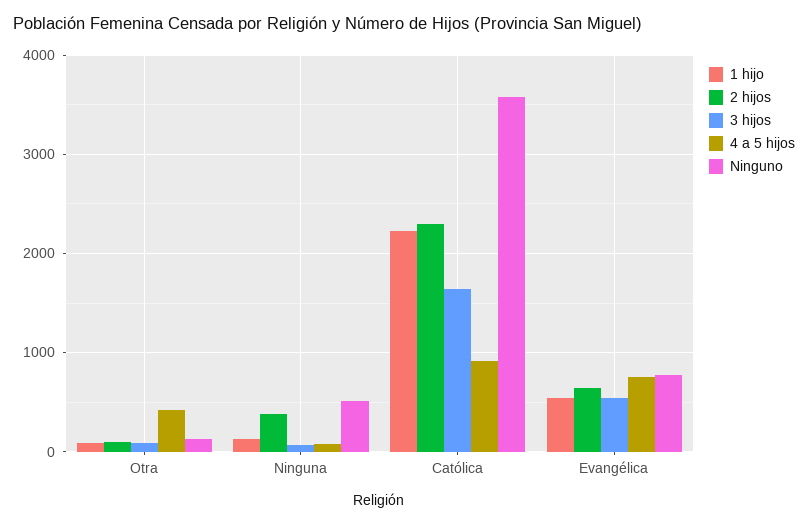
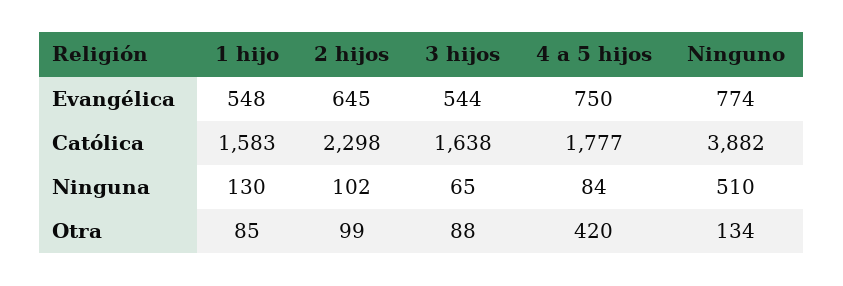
  {
    "1 hijo": {
      "Otra": 85,
      "Ninguna": 130,
-     "Católica": 2200,
+     "Católica": 1583,
      "Evangélica": 548
    },
    "2 hijos": {
      "Otra": 99,
-     "Ninguna": 400,
+     "Ninguna": 102,
      "Católica": 2298,
      "Evangélica": 645
    },
    "3 hijos": {
      "Otra": 88,
      "Ninguna": 65,
      "Católica": 1638,
      "Evangélica": 544
    },
    "4 a 5 hijos": {
      "Otra": 420,
      "Ninguna": 84,
-     "Católica": 900,
+     "Católica": 1777,
      "Evangélica": 750
    },
    "Ninguno": {
      "Otra": 134,
      "Ninguna": 510,
-     "Católica": 3600,
+     "Católica": 3882,
      "Evangélica": 774
    }
  }

